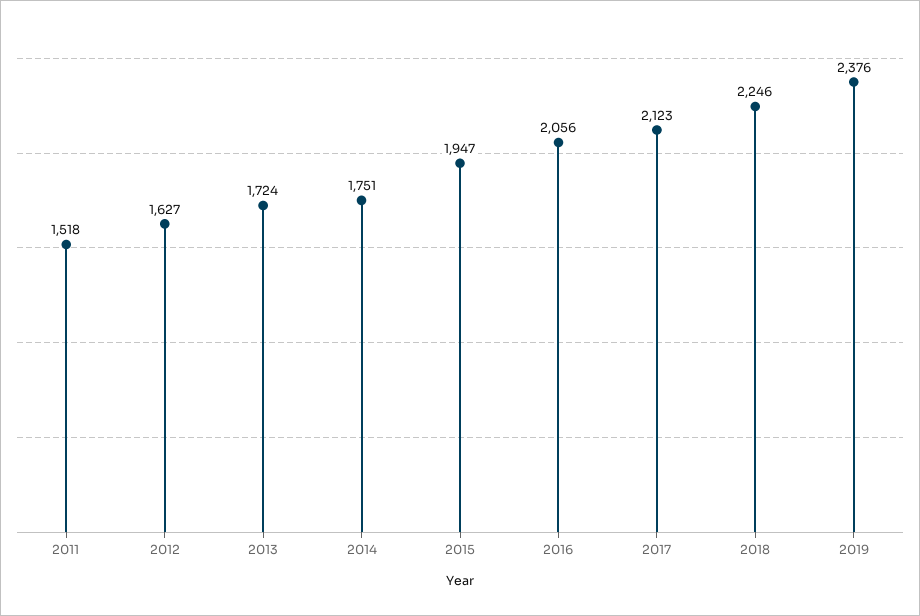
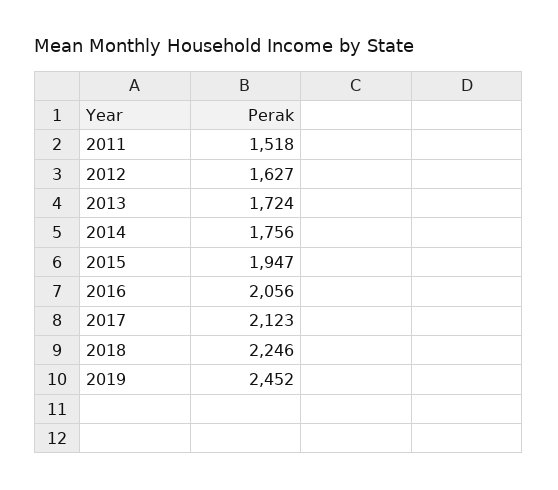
  {
    "2011": 1518,
    "2012": 1627,
    "2013": 1724,
-   "2014": 1751,
+   "2014": 1756,
    "2015": 1947,
    "2016": 2056,
    "2017": 2123,
    "2018": 2246,
-   "2019": 2376
+   "2019": 2452
  }

